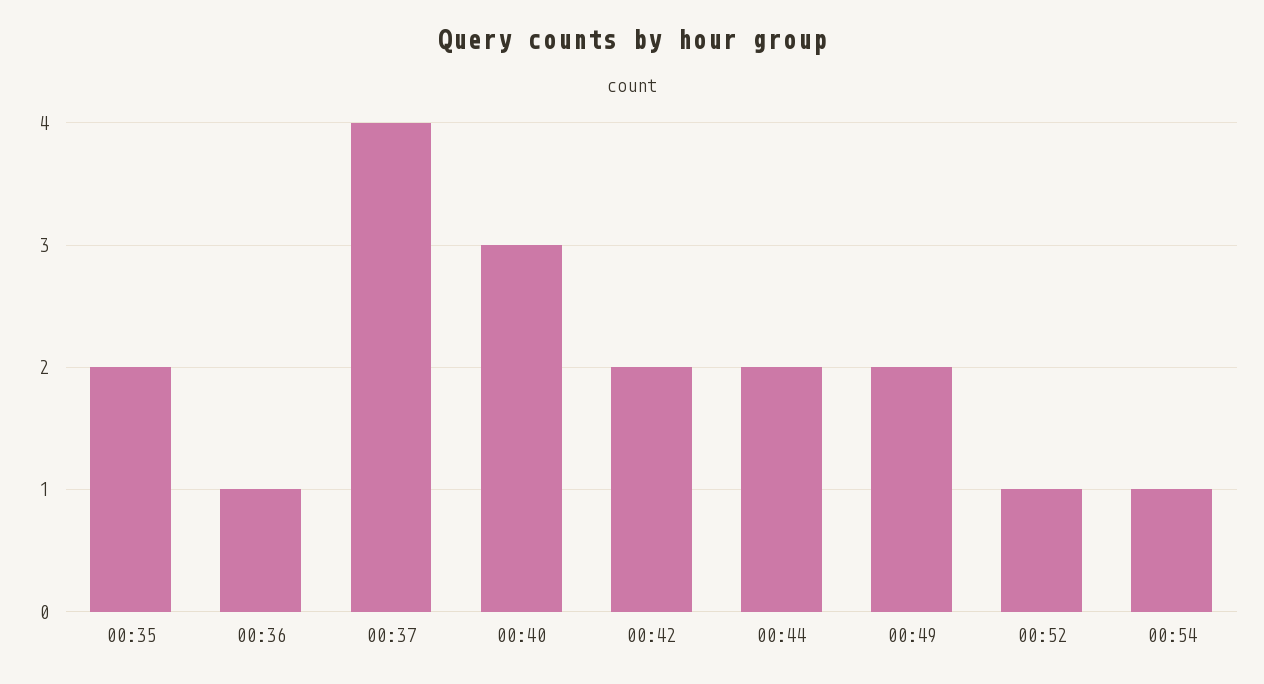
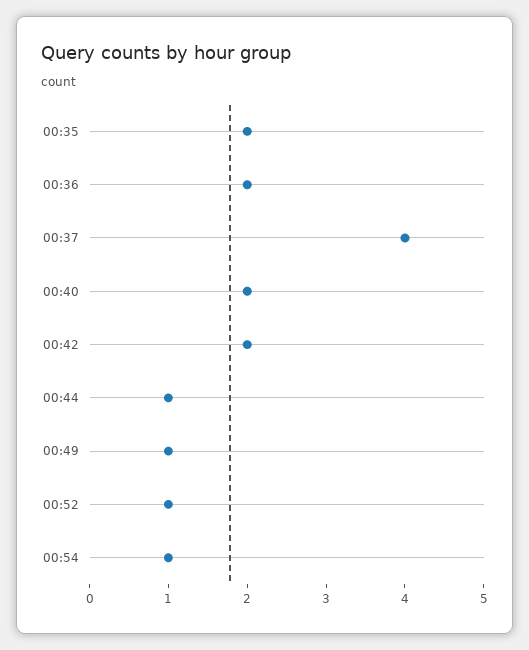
  {
    "00:35": 2,
-   "00:36": 1,
+   "00:36": 2,
    "00:37": 4,
-   "00:40": 3,
+   "00:40": 2,
    "00:42": 2,
-   "00:44": 2,
+   "00:44": 1,
-   "00:49": 2,
+   "00:49": 1,
    "00:52": 1,
    "00:54": 1
  }

